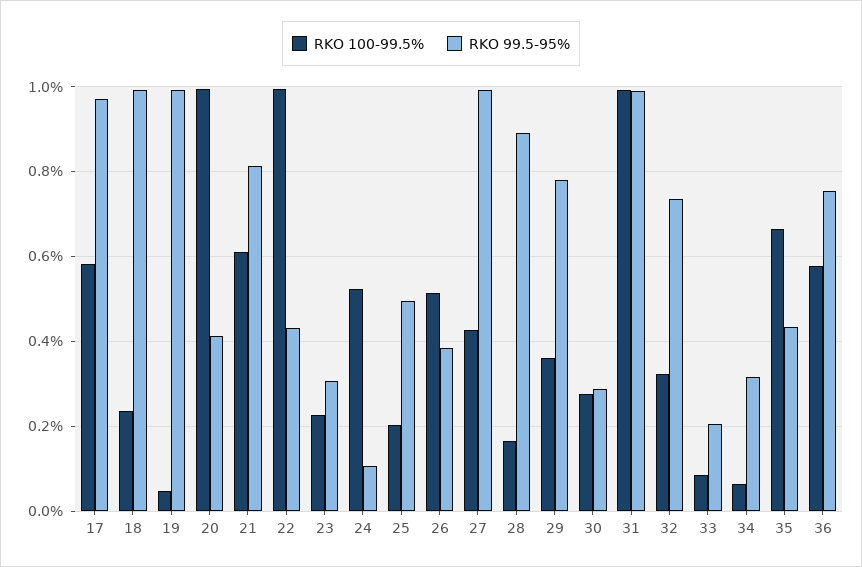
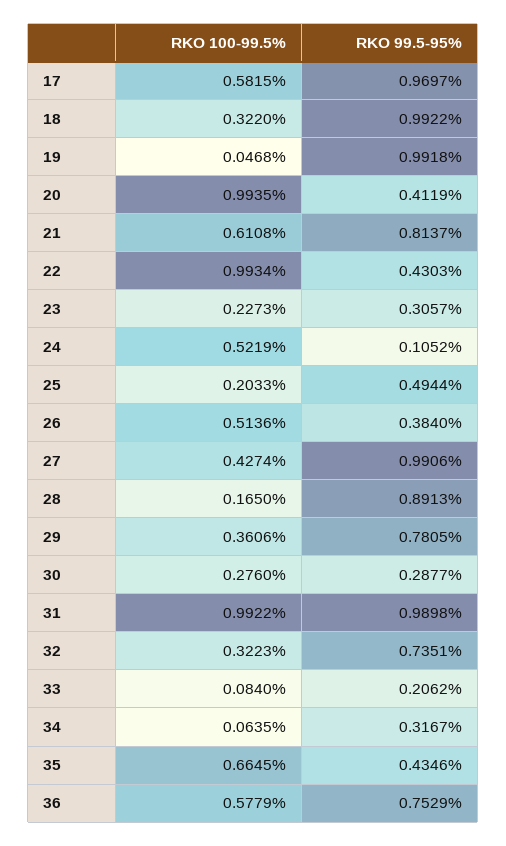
  {
    "RKO 100-99.5%": {
      "17": 0.5815,
-     "18": 0.24,
+     "18": 0.322,
      "19": 0.0468,
      "20": 0.9935,
      "21": 0.6108,
      "22": 0.9934,
      "23": 0.2273,
      "24": 0.5219,
      "25": 0.2033,
      "26": 0.5136,
      "27": 0.4274,
      "28": 0.165,
      "29": 0.3606,
      "30": 0.276,
      "31": 0.9922,
      "32": 0.3223,
      "33": 0.084,
      "34": 0.0635,
      "35": 0.6645,
      "36": 0.5779
    },
    "RKO 99.5-95%": {
      "17": 0.9697,
      "18": 0.9922,
      "19": 0.9918,
      "20": 0.4119,
      "21": 0.8137,
      "22": 0.4303,
      "23": 0.3057,
      "24": 0.1052,
      "25": 0.4944,
      "26": 0.384,
      "27": 0.9906,
      "28": 0.8913,
      "29": 0.7805,
      "30": 0.2877,
      "31": 0.9898,
      "32": 0.7351,
      "33": 0.2062,
      "34": 0.3167,
      "35": 0.4346,
      "36": 0.7529
    }
  }

